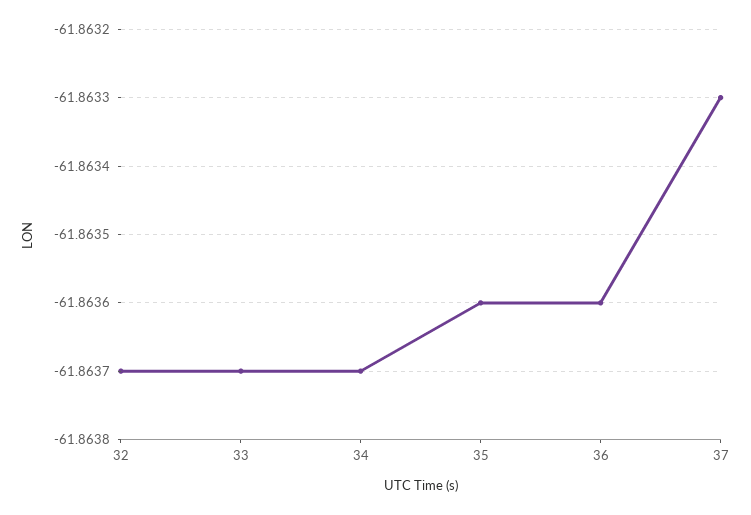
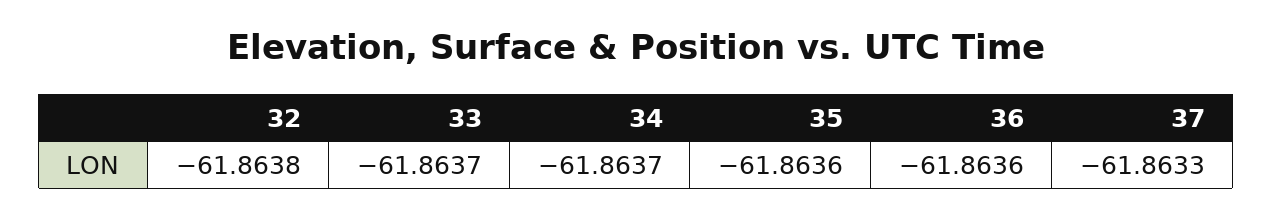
  {
-   "32": -61.8637,
+   "32": -61.8638,
    "33": -61.8637,
    "34": -61.8637,
    "35": -61.8636,
    "36": -61.8636,
    "37": -61.8633
  }

